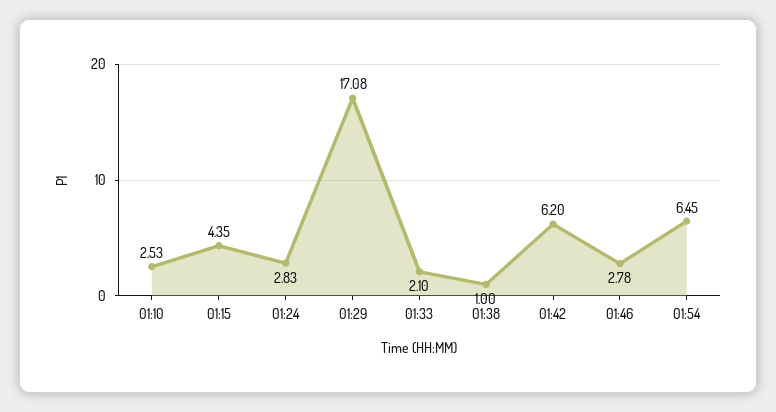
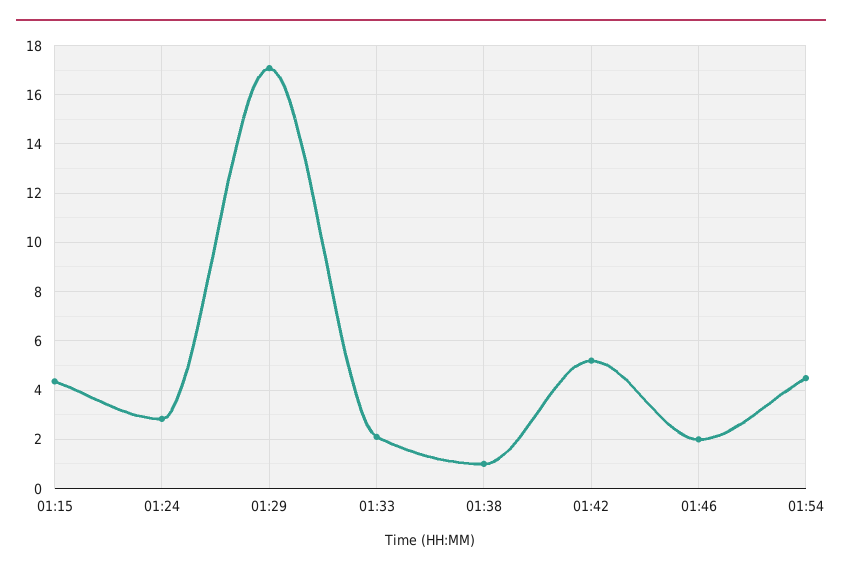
  {
-   "01:10": 2.53,
    "01:15": 4.35,
    "01:24": 2.83,
    "01:29": 17.08,
    "01:33": 2.1,
    "01:38": 1,
-   "01:42": 6.2,
+   "01:42": 5.25,
-   "01:46": 2.78,
+   "01:46": 2,
-   "01:54": 6.45
+   "01:54": 4.5
  }

